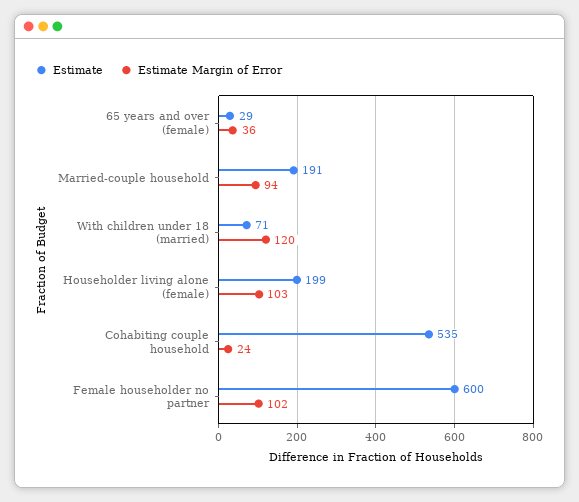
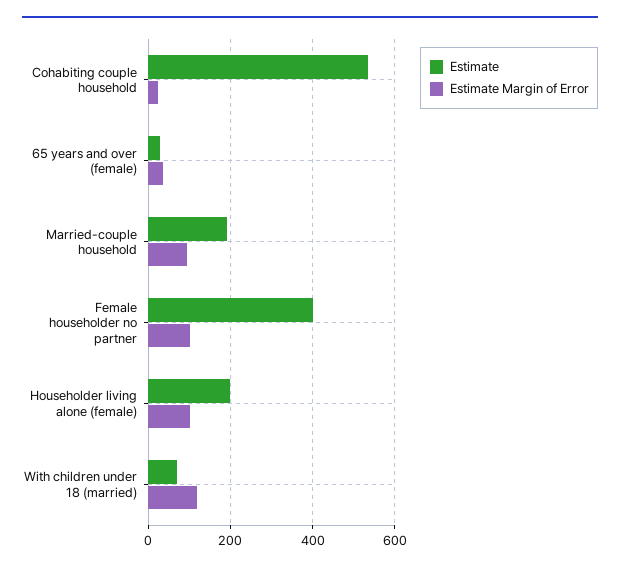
  {
    "Estimate": {
      "65 years and over (female)": 29,
      "Married-couple household": 191,
      "With children under 18 (married)": 71,
      "Householder living alone (female)": 199,
      "Cohabiting couple household": 535,
-     "Female householder no partner": 600
+     "Female householder no partner": 400
    },
    "Estimate Margin of Error": {
      "65 years and over (female)": 36,
      "Married-couple household": 94,
      "With children under 18 (married)": 120,
      "Householder living alone (female)": 103,
      "Cohabiting couple household": 24,
      "Female householder no partner": 102
    }
  }

